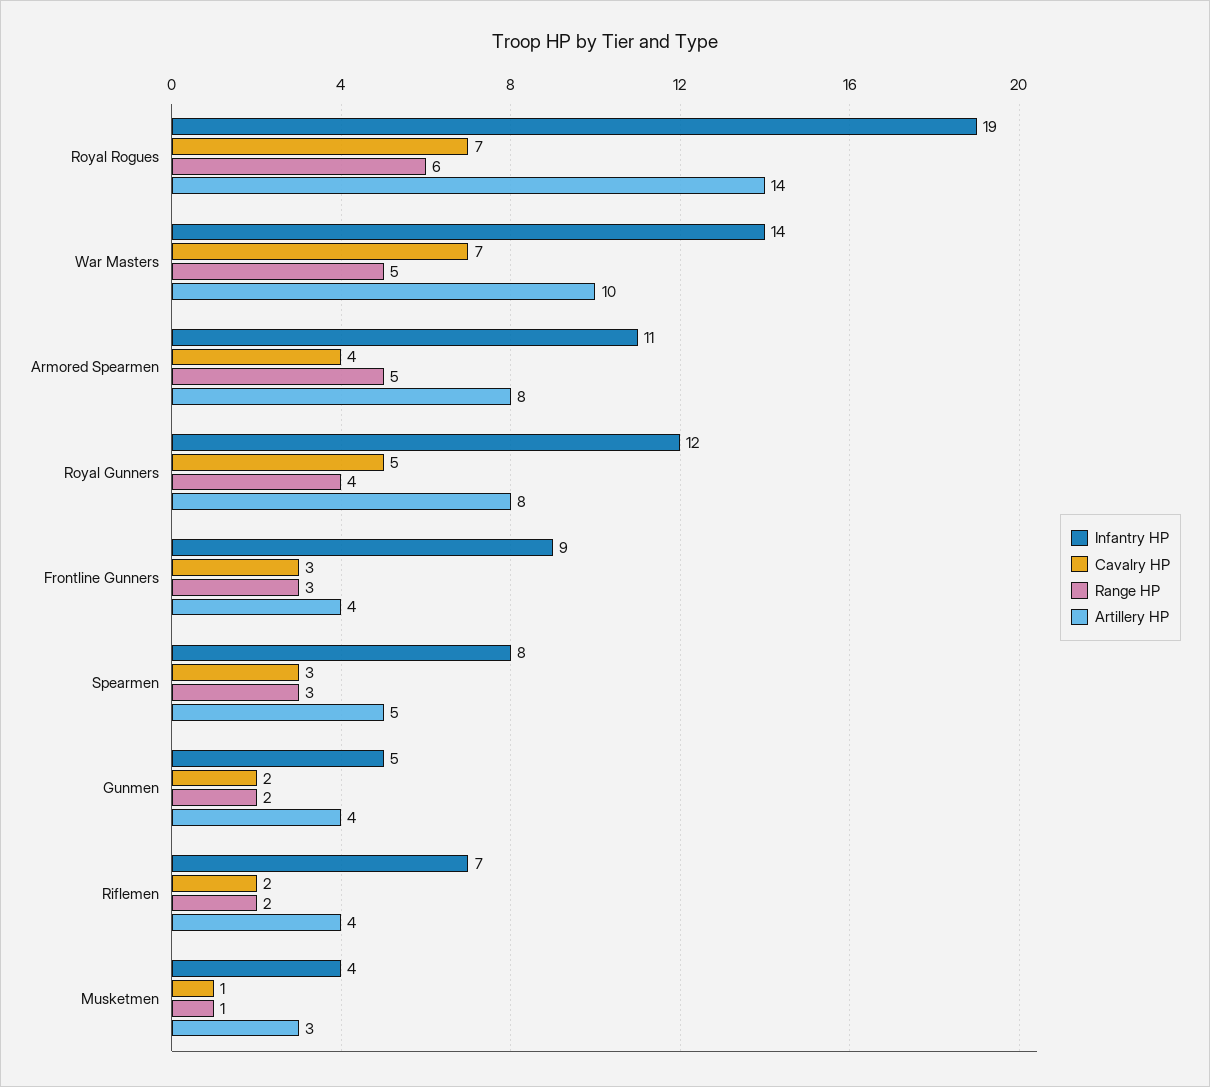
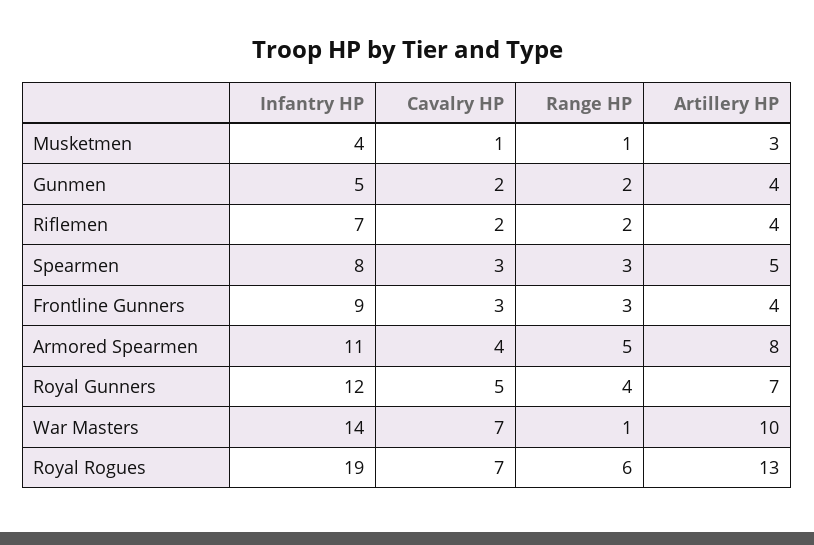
  {
    "Infantry HP": {
      "Royal Rogues": 19,
      "War Masters": 14,
      "Armored Spearmen": 11,
      "Royal Gunners": 12,
      "Frontline Gunners": 9,
      "Spearmen": 8,
      "Gunmen": 5,
      "Riflemen": 7,
      "Musketmen": 4
    },
    "Cavalry HP": {
      "Royal Rogues": 7,
      "War Masters": 7,
      "Armored Spearmen": 4,
      "Royal Gunners": 5,
      "Frontline Gunners": 3,
      "Spearmen": 3,
      "Gunmen": 2,
      "Riflemen": 2,
      "Musketmen": 1
    },
    "Range HP": {
      "Royal Rogues": 6,
-     "War Masters": 5,
+     "War Masters": 1,
      "Armored Spearmen": 5,
      "Royal Gunners": 4,
      "Frontline Gunners": 3,
      "Spearmen": 3,
      "Gunmen": 2,
      "Riflemen": 2,
      "Musketmen": 1
    },
    "Artillery HP": {
-     "Royal Rogues": 14,
+     "Royal Rogues": 13,
      "War Masters": 10,
      "Armored Spearmen": 8,
-     "Royal Gunners": 8,
+     "Royal Gunners": 7,
      "Frontline Gunners": 4,
      "Spearmen": 5,
      "Gunmen": 4,
      "Riflemen": 4,
      "Musketmen": 3
    }
  }

